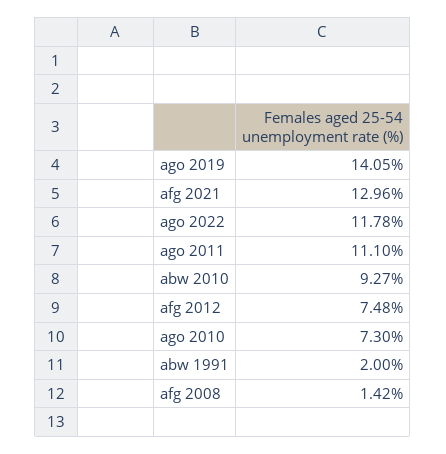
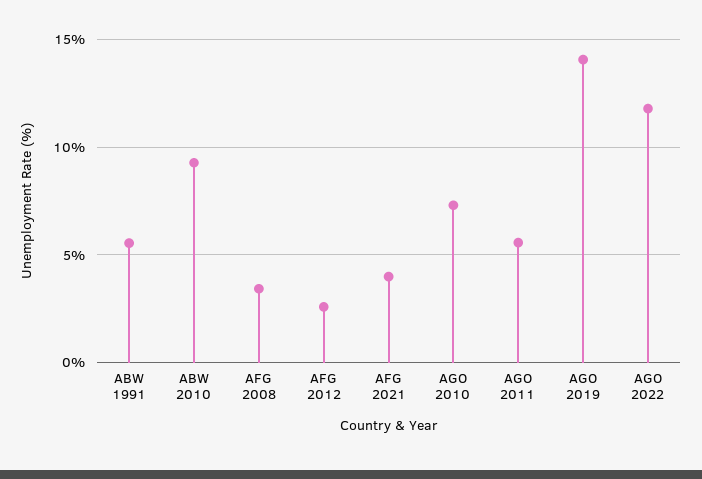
  {
    "ago 2019": 14.05,
-   "afg 2021": 12.96,
+   "afg 2021": 4,
    "ago 2022": 11.78,
-   "ago 2011": 11.1,
+   "ago 2011": 5.5,
    "abw 2010": 9.27,
-   "afg 2012": 7.48,
+   "afg 2012": 2.5,
    "ago 2010": 7.3,
-   "abw 1991": 2,
+   "abw 1991": 5.5,
-   "afg 2008": 1.42
+   "afg 2008": 3.5
  }

